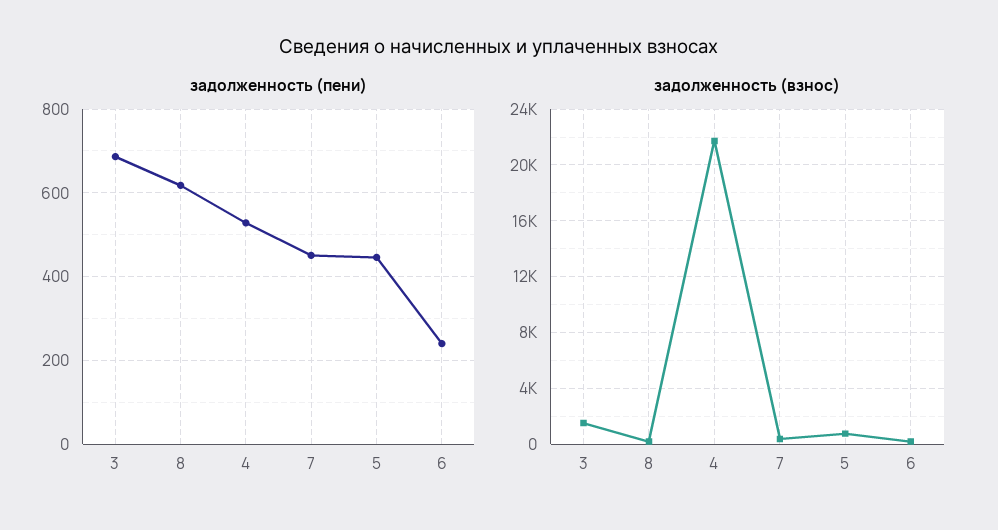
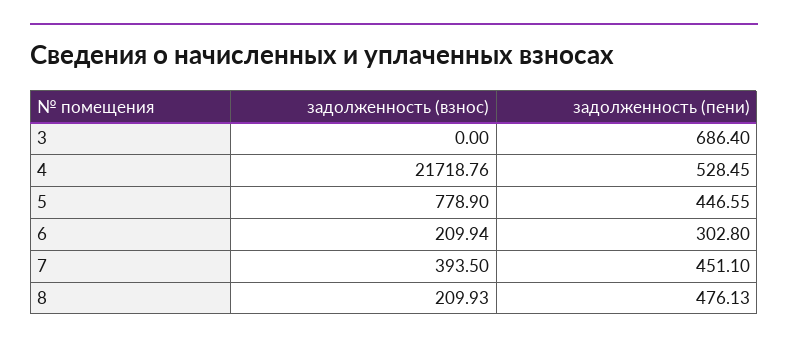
  {
    "задолженность (пени)": {
      "3": 686.4,
-     "8": 620,
+     "8": 476.13,
      "4": 528.45,
      "7": 451.1,
      "5": 446.55,
-     "6": 240
+     "6": 302.8
    },
    "задолженность (взнос)": {
-     "3": 1500,
+     "3": 0,
      "8": 209.93,
      "4": 21718.76,
      "7": 393.5,
      "5": 778.9,
      "6": 209.94
    }
  }

